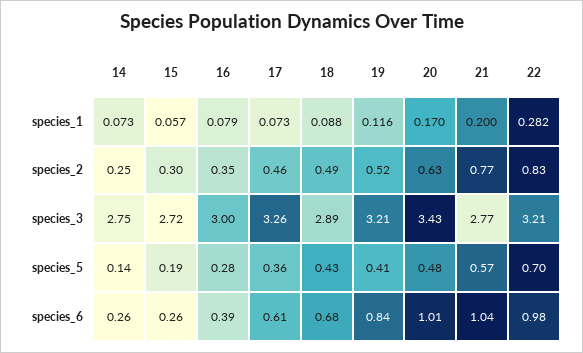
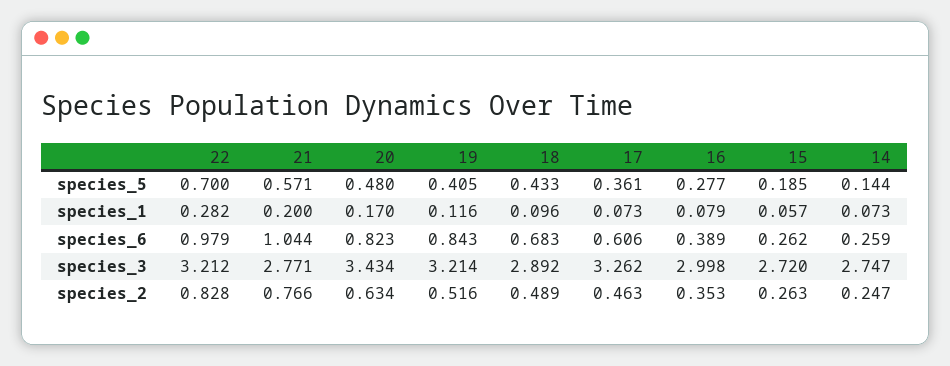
  {
    "14": {
      "species_1": 0.073,
      "species_2": 0.247,
      "species_3": 2.747,
      "species_5": 0.144,
      "species_6": 0.259
    },
    "15": {
      "species_1": 0.057,
-     "species_2": 0.3,
+     "species_2": 0.263,
      "species_3": 2.72,
      "species_5": 0.185,
      "species_6": 0.262
    },
    "16": {
      "species_1": 0.079,
      "species_2": 0.353,
      "species_3": 2.998,
      "species_5": 0.277,
      "species_6": 0.389
    },
    "17": {
      "species_1": 0.073,
      "species_2": 0.463,
      "species_3": 3.262,
      "species_5": 0.361,
      "species_6": 0.606
    },
    "18": {
-     "species_1": 0.088,
+     "species_1": 0.096,
      "species_2": 0.489,
      "species_3": 2.892,
      "species_5": 0.433,
      "species_6": 0.683
    },
    "19": {
      "species_1": 0.116,
      "species_2": 0.516,
      "species_3": 3.214,
      "species_5": 0.405,
      "species_6": 0.843
    },
    "20": {
      "species_1": 0.17,
      "species_2": 0.634,
      "species_3": 3.434,
      "species_5": 0.48,
-     "species_6": 1.01
+     "species_6": 0.823
    },
    "21": {
      "species_1": 0.2,
      "species_2": 0.766,
      "species_3": 2.771,
      "species_5": 0.571,
      "species_6": 1.044
    },
    "22": {
      "species_1": 0.282,
      "species_2": 0.828,
      "species_3": 3.212,
      "species_5": 0.7,
      "species_6": 0.979
    }
  }

